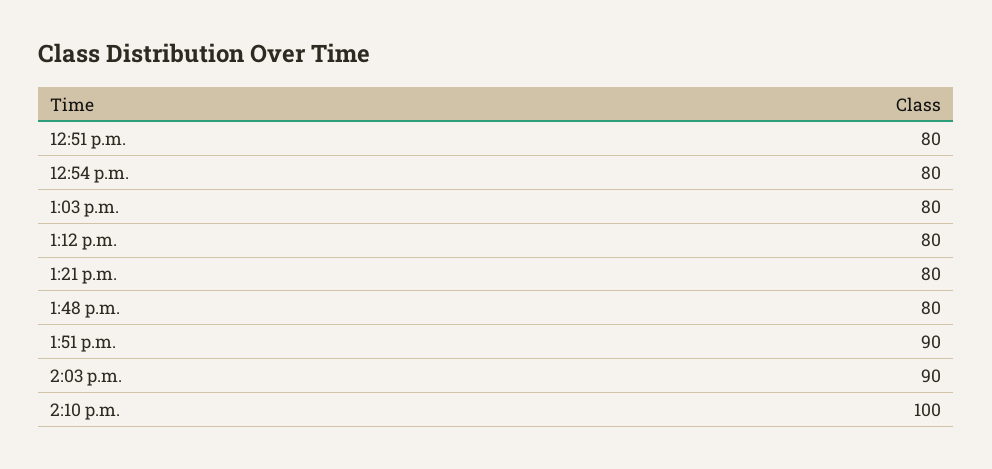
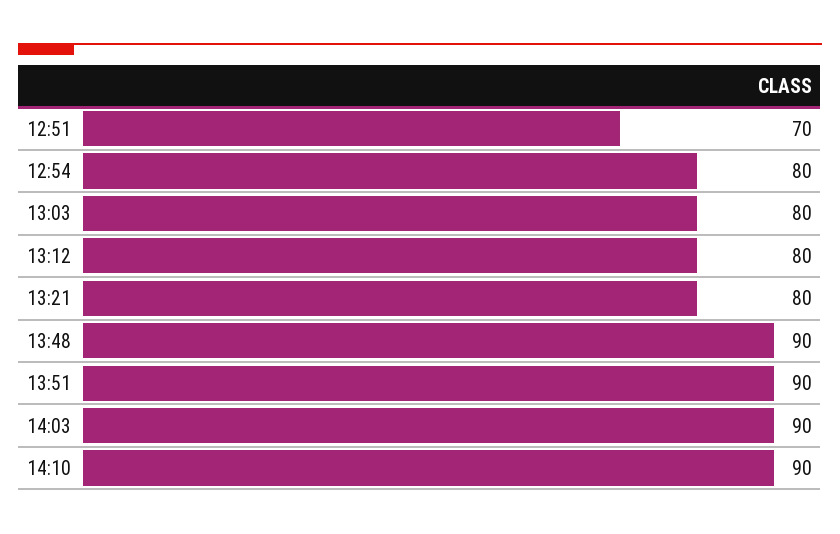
  {
-   "12:51 p.m.": 80,
+   "12:51 p.m.": 70,
    "12:54 p.m.": 80,
    "1:03 p.m.": 80,
    "1:12 p.m.": 80,
    "1:21 p.m.": 80,
-   "1:48 p.m.": 80,
+   "1:48 p.m.": 90,
    "1:51 p.m.": 90,
    "2:03 p.m.": 90,
-   "2:10 p.m.": 100
+   "2:10 p.m.": 90
  }

